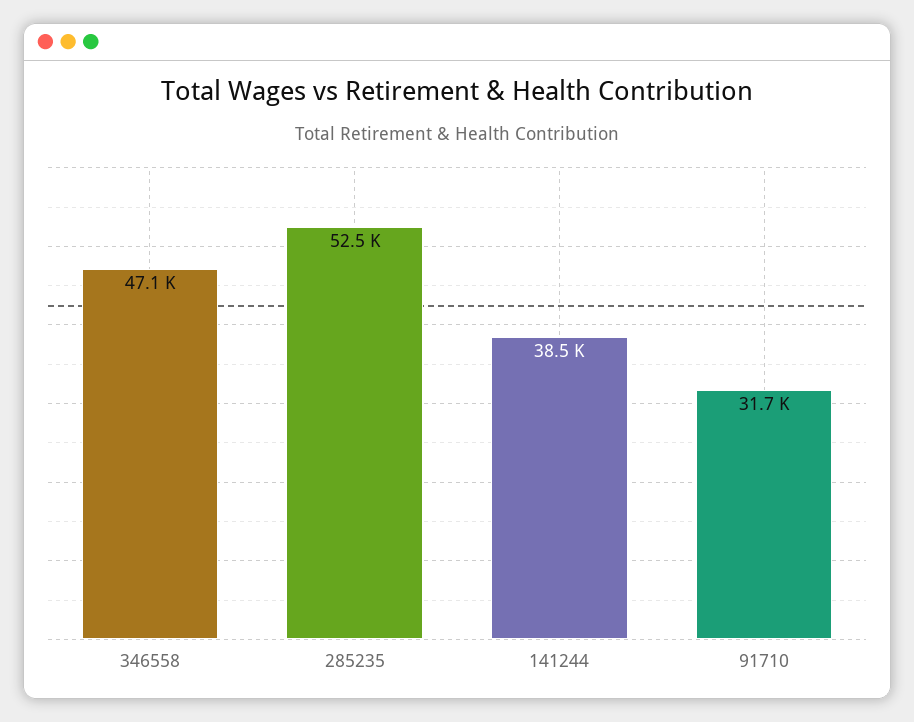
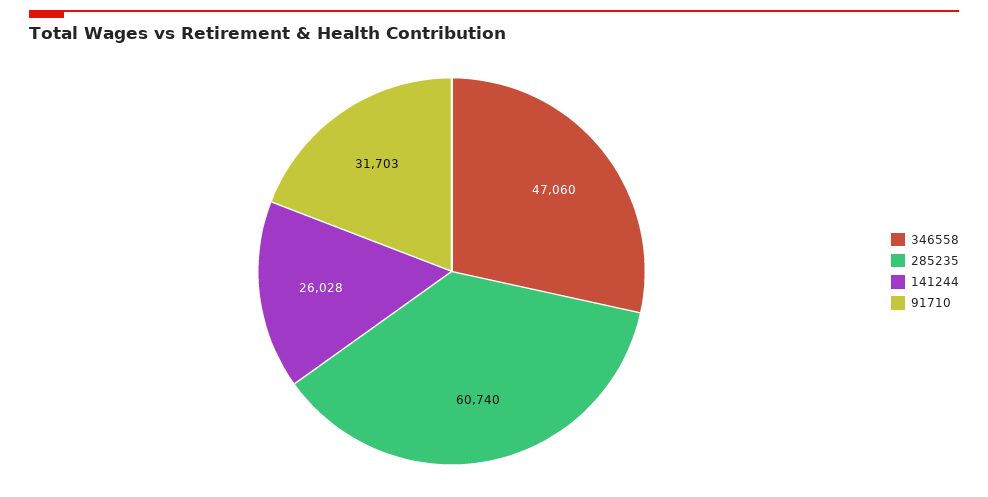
  {
    "346558": 47060,
-   "285235": 52500,
+   "285235": 60740,
-   "141244": 38500,
+   "141244": 26028,
    "91710": 31703
  }

